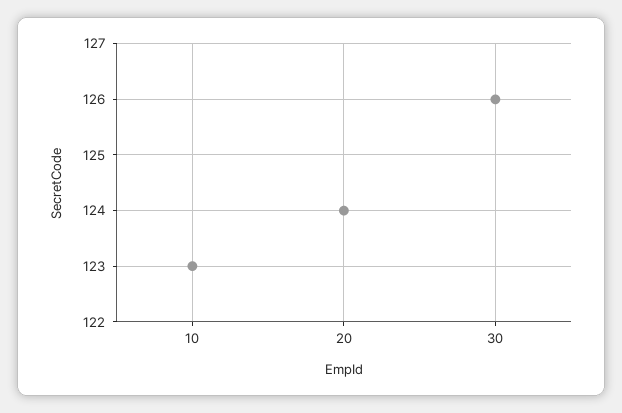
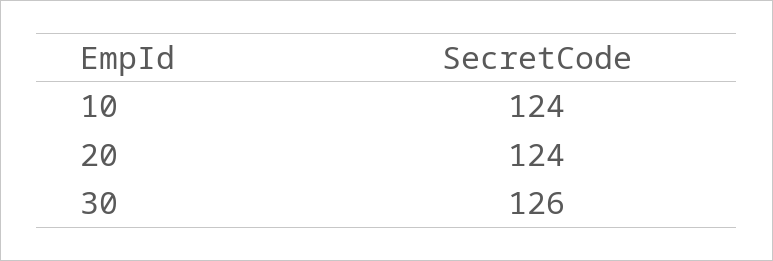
  {
-   "10": 123,
+   "10": 124,
    "20": 124,
    "30": 126
  }

